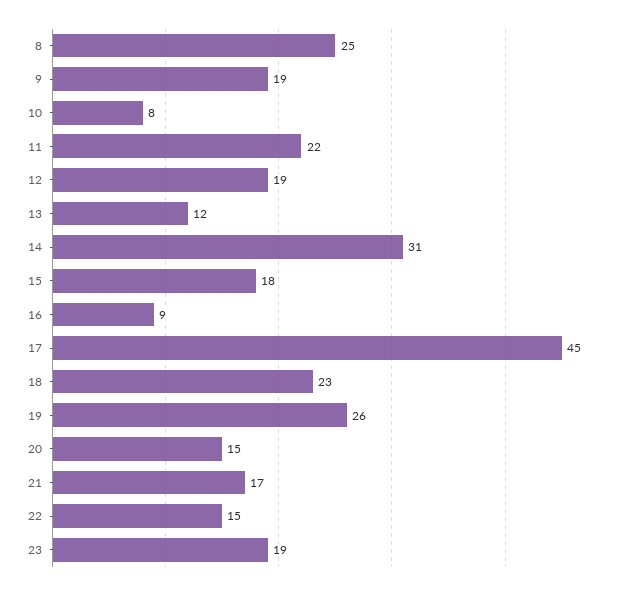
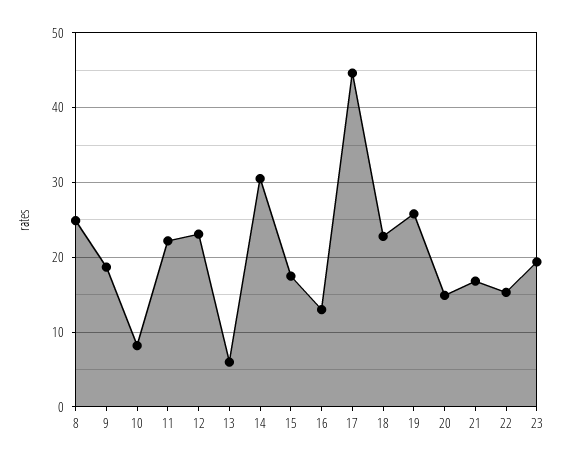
  {
    "8": 25,
    "9": 19,
    "10": 8,
    "11": 22,
-   "12": 19,
+   "12": 23,
-   "13": 12,
+   "13": 6,
    "14": 31,
    "15": 18,
-   "16": 9,
+   "16": 13,
    "17": 45,
    "18": 23,
    "19": 26,
    "20": 15,
    "21": 17,
    "22": 15,
    "23": 19
  }

